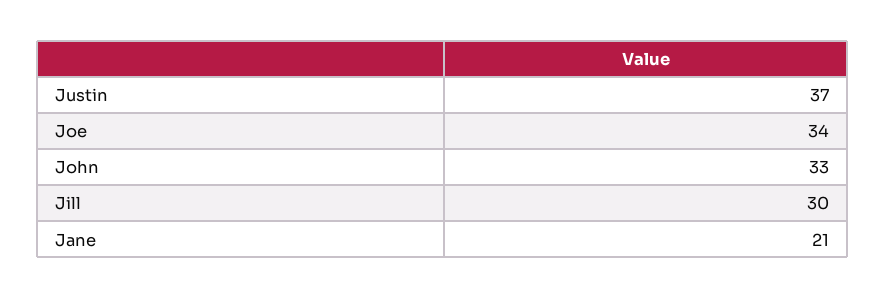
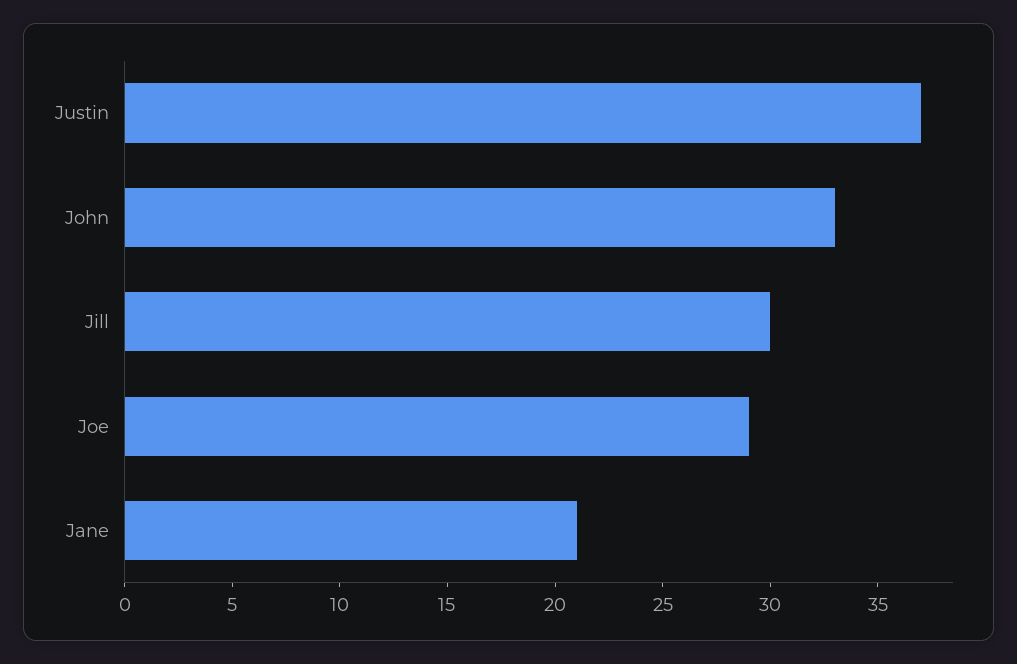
  {
    "Justin": 37,
-   "Joe": 34,
+   "Joe": 29,
    "John": 33,
    "Jill": 30,
    "Jane": 21
  }

